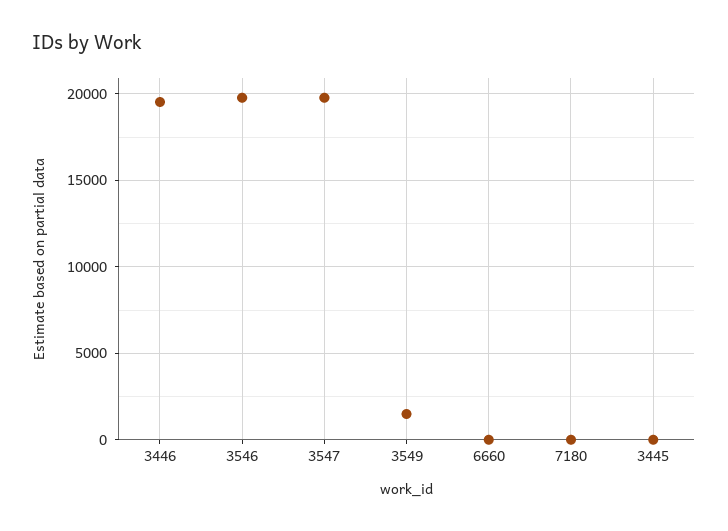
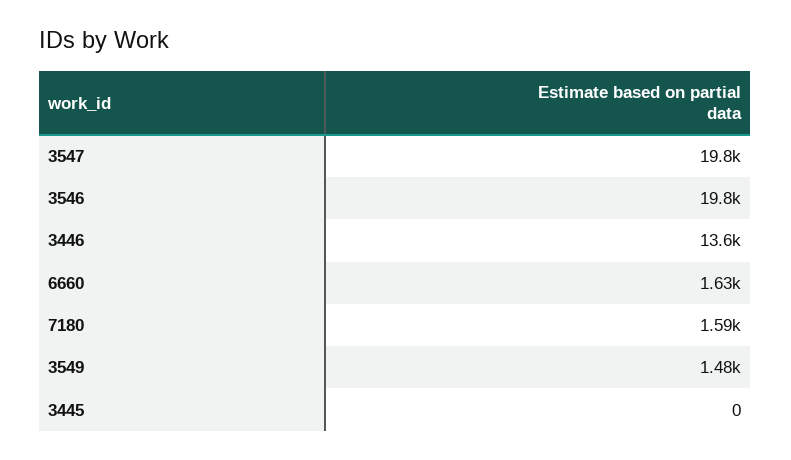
  {
-   "3446": 19500,
+   "3446": 13600,
    "3546": 19800,
    "3547": 19800,
    "3549": 1480,
-   "6660": 0,
+   "6660": 1630,
-   "7180": 0,
+   "7180": 1590,
    "3445": 0
  }

